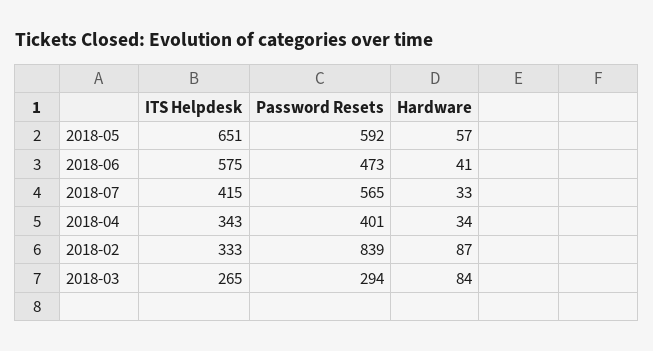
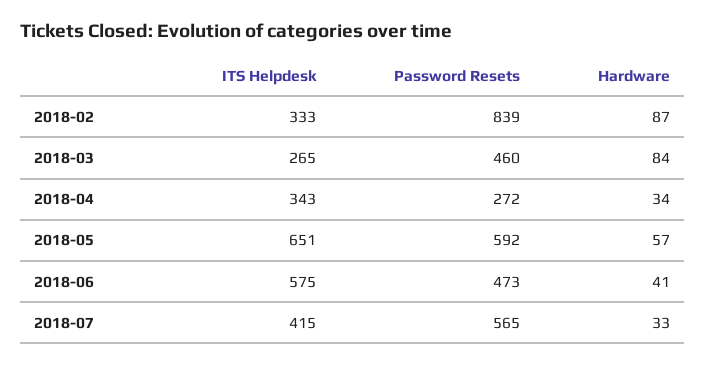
  {
    "ITS Helpdesk": {
      "2018-05": 651,
      "2018-06": 575,
      "2018-07": 415,
      "2018-04": 343,
      "2018-02": 333,
      "2018-03": 265
    },
    "Password Resets": {
      "2018-05": 592,
      "2018-06": 473,
      "2018-07": 565,
-     "2018-04": 401,
+     "2018-04": 272,
      "2018-02": 839,
-     "2018-03": 294
+     "2018-03": 460
    },
    "Hardware": {
      "2018-05": 57,
      "2018-06": 41,
      "2018-07": 33,
      "2018-04": 34,
      "2018-02": 87,
      "2018-03": 84
    }
  }

